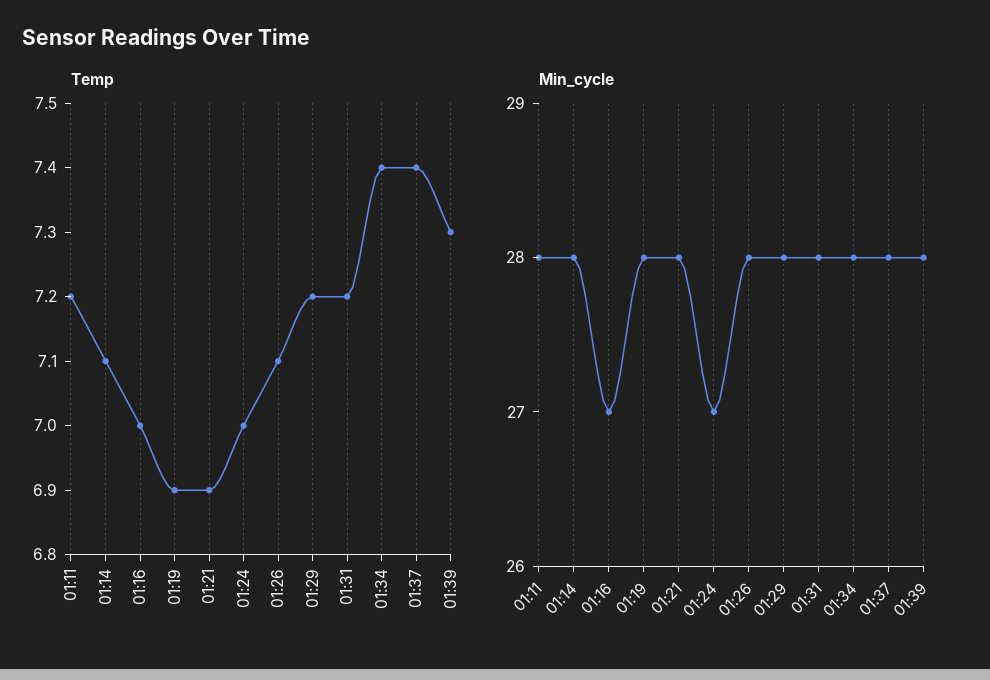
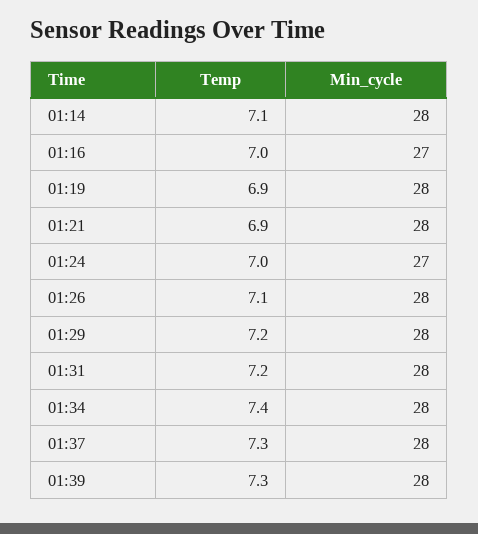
  {
    "Temp": {
-     "01:11": 7.2,
      "01:14": 7.1,
      "01:16": 7,
      "01:19": 6.9,
      "01:21": 6.9,
      "01:24": 7,
      "01:26": 7.1,
      "01:29": 7.2,
      "01:31": 7.2,
      "01:34": 7.4,
-     "01:37": 7.4,
+     "01:37": 7.3,
      "01:39": 7.3
    },
    "Min_cycle": {
-     "01:11": 28,
      "01:14": 28,
      "01:16": 27,
      "01:19": 28,
      "01:21": 28,
      "01:24": 27,
      "01:26": 28,
      "01:29": 28,
      "01:31": 28,
      "01:34": 28,
      "01:37": 28,
      "01:39": 28
    }
  }

